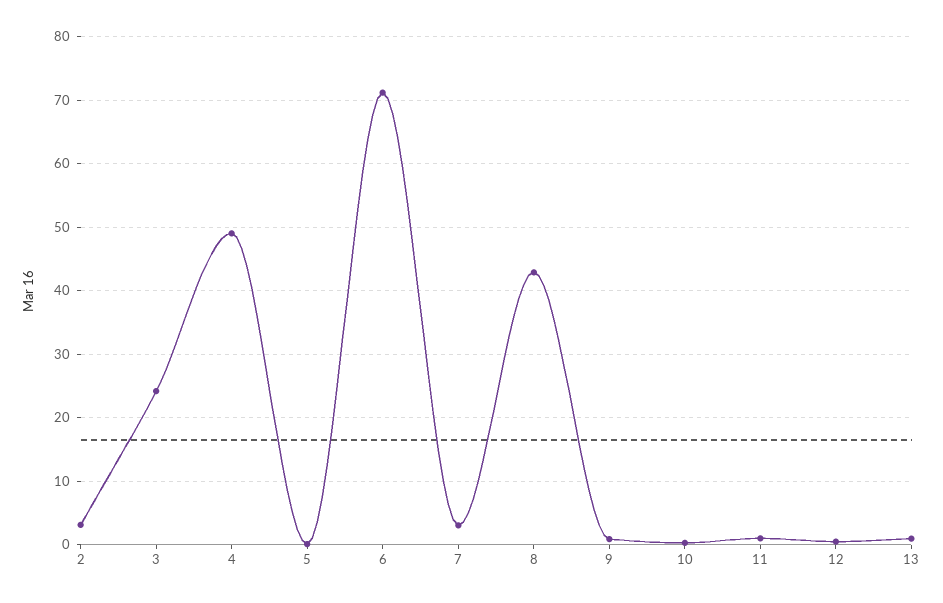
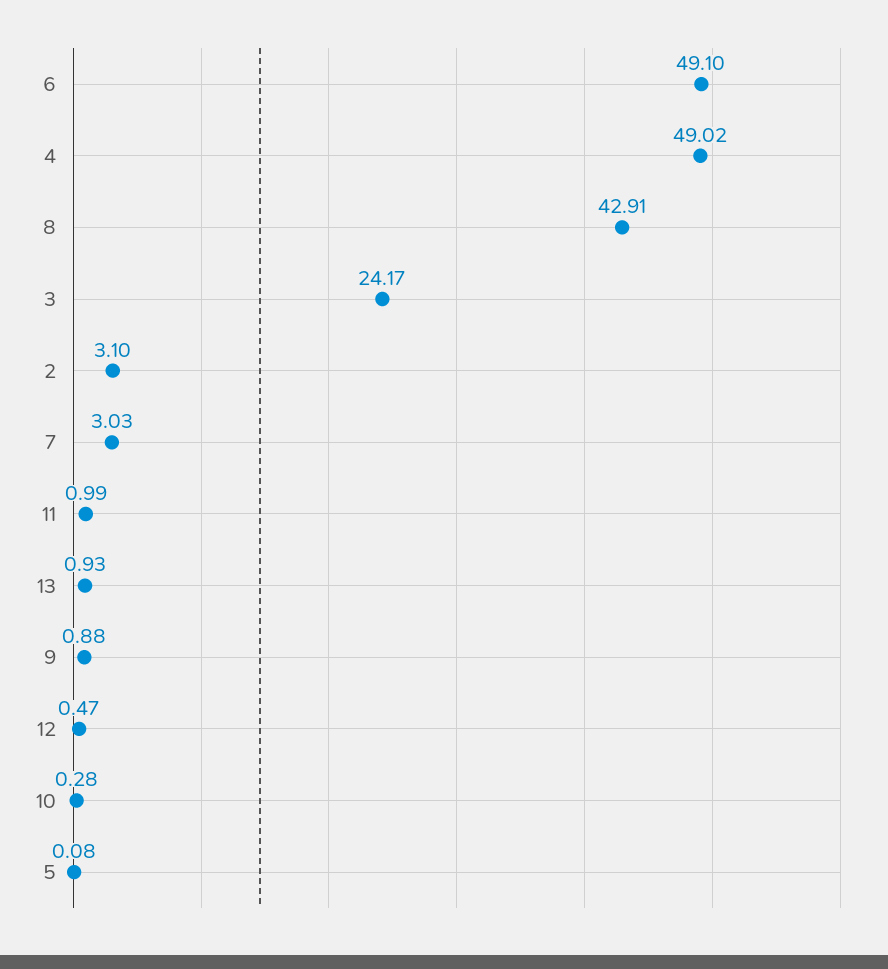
  {
    "2": 3.1,
    "3": 24.17,
    "4": 49.02,
    "5": 0.08,
-   "6": 71,
+   "6": 49.1,
    "7": 3.03,
    "8": 42.91,
    "9": 0.88,
    "10": 0.28,
    "11": 0.99,
    "12": 0.47,
    "13": 0.93
  }

